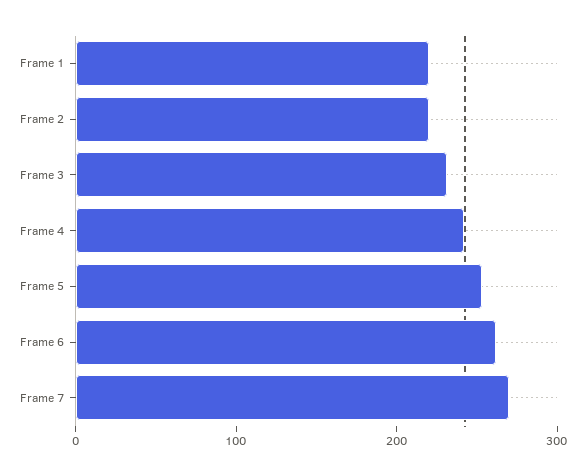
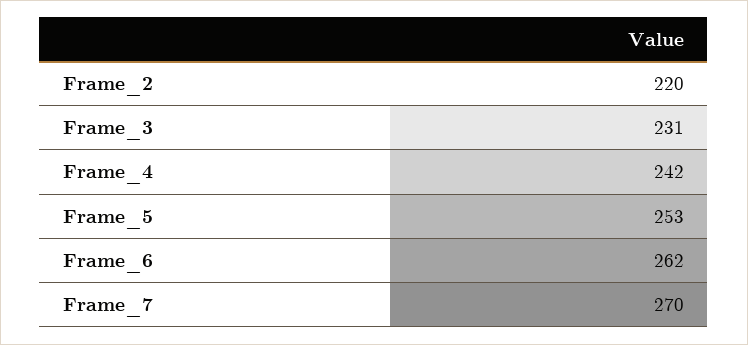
  {
-   "Frame 1": 220,
    "Frame 2": 220,
    "Frame 3": 231,
    "Frame 4": 242,
    "Frame 5": 253,
    "Frame 6": 262,
    "Frame 7": 270
  }

